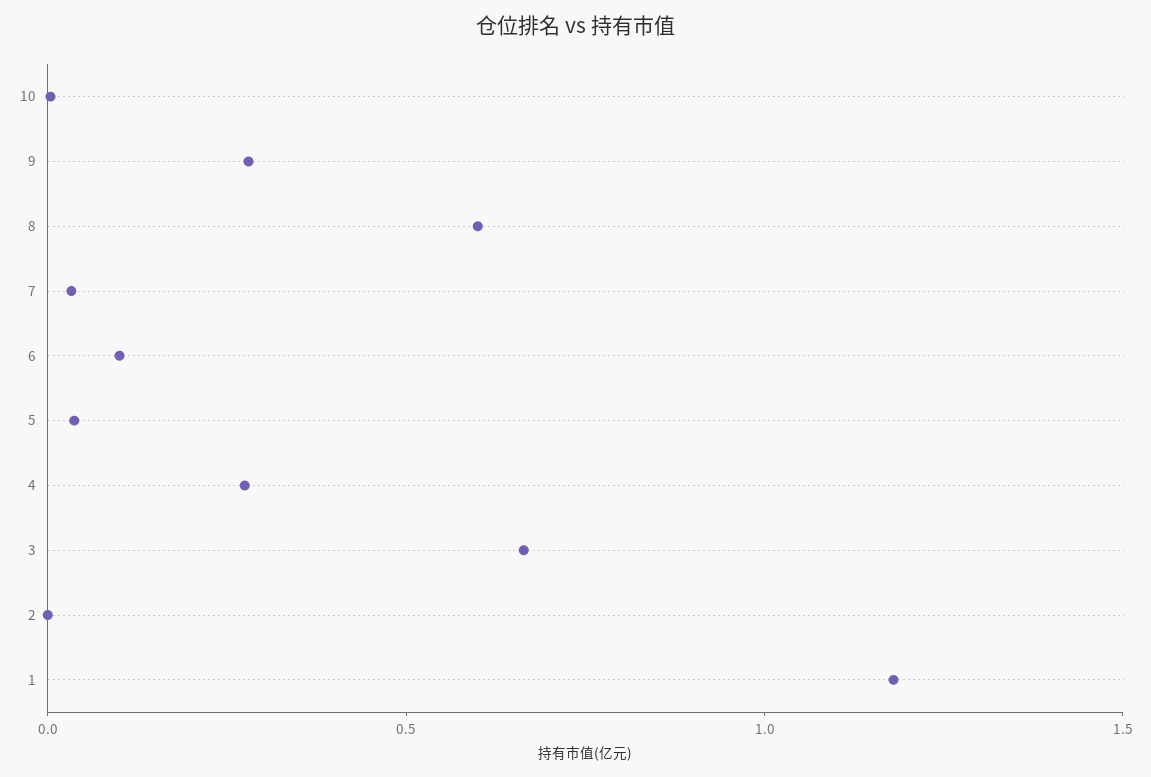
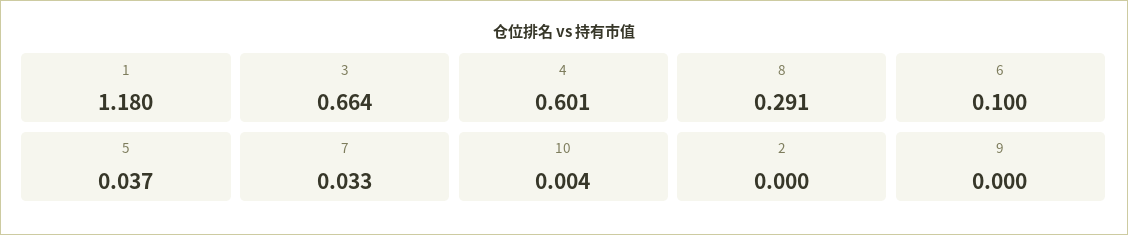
  {
    "10": 0.004,
-   "9": 0.3,
+   "9": 0,
-   "8": 0.6,
+   "8": 0.291,
    "7": 0.033,
    "6": 0.1,
    "5": 0.037,
-   "4": 0.3,
+   "4": 0.601,
    "3": 0.664,
    "2": 0,
    "1": 1.18
  }

